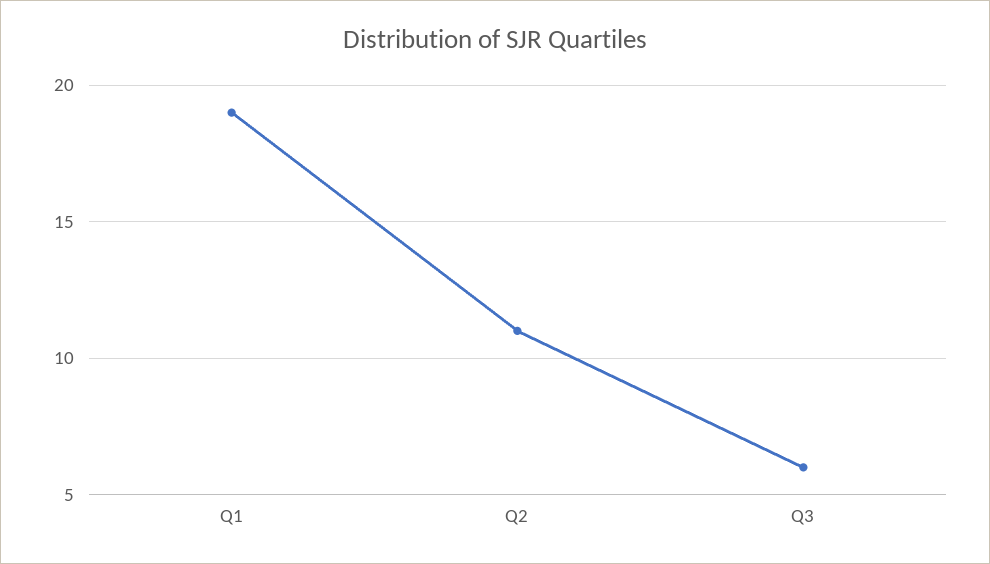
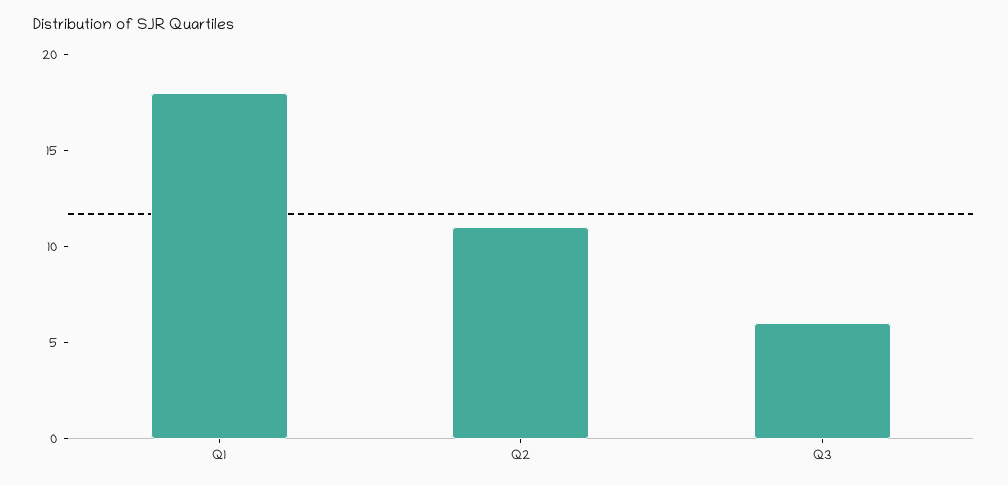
  {
-   "Q1": 19,
+   "Q1": 18,
    "Q2": 11,
    "Q3": 6
  }

